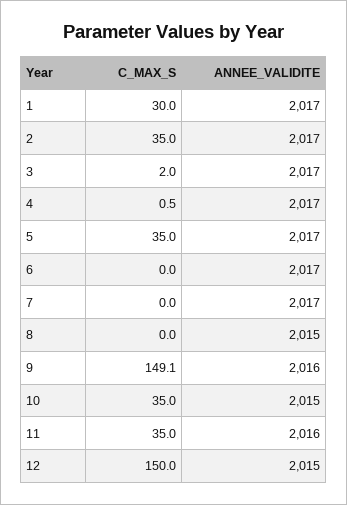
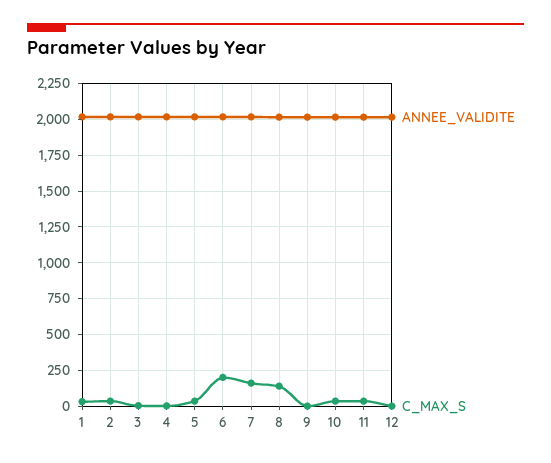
  {
    "C_MAX_S": {
      "1": 30,
      "2": 35,
      "3": 2,
      "4": 0.5,
      "5": 35,
-     "6": 0,
+     "6": 200,
-     "7": 0,
+     "7": 150,
-     "8": 0,
+     "8": 150,
-     "9": 149.1,
+     "9": 0,
      "10": 35,
      "11": 35,
-     "12": 150
+     "12": 0
    },
    "ANNEE_VALIDITE": {
      "1": 2017,
      "2": 2017,
      "3": 2017,
      "4": 2017,
      "5": 2017,
      "6": 2017,
      "7": 2017,
      "8": 2015,
      "9": 2016,
      "10": 2015,
      "11": 2016,
      "12": 2015
    }
  }

